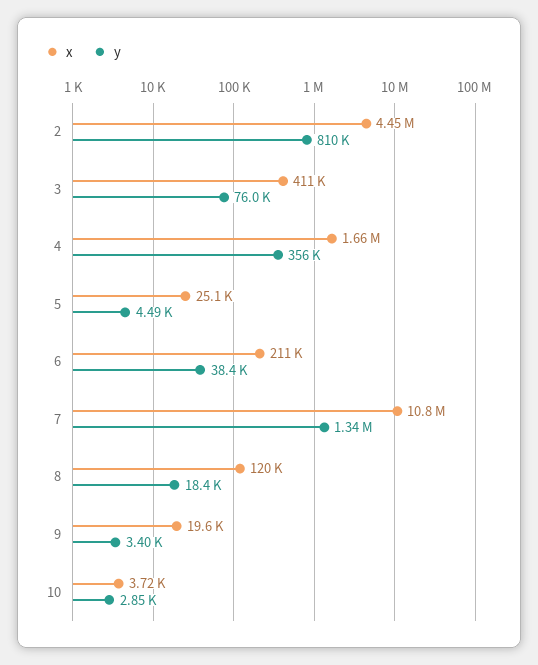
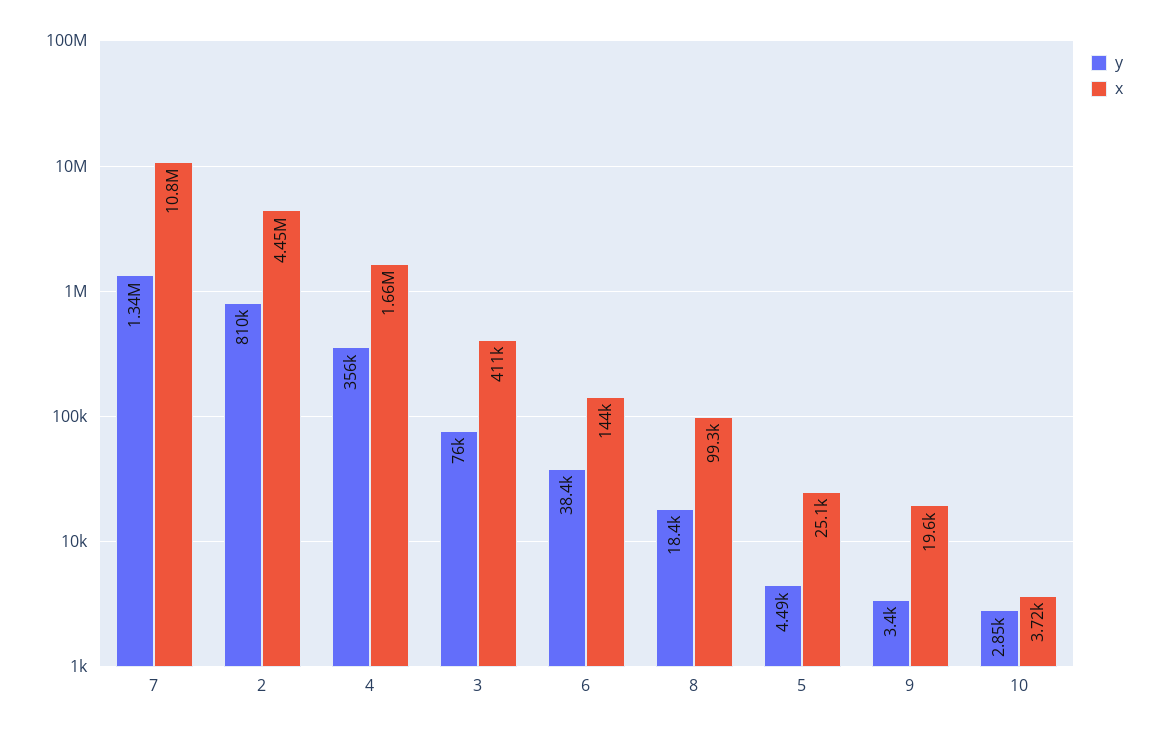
  {
    "x": {
      "2": 4450000,
      "3": 411000,
      "4": 1660000,
      "5": 25100,
-     "6": 211000,
+     "6": 144000,
      "7": 10800000,
-     "8": 120000,
+     "8": 99300,
      "9": 19600,
      "10": 3720
    },
    "y": {
      "2": 810000,
      "3": 76000,
      "4": 356000,
      "5": 4490,
      "6": 38400,
      "7": 1340000,
      "8": 18400,
      "9": 3400,
      "10": 2850
    }
  }

